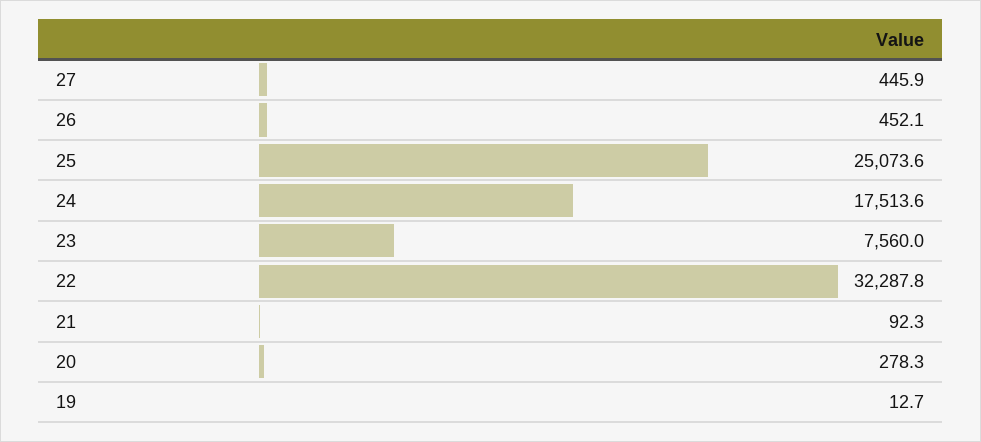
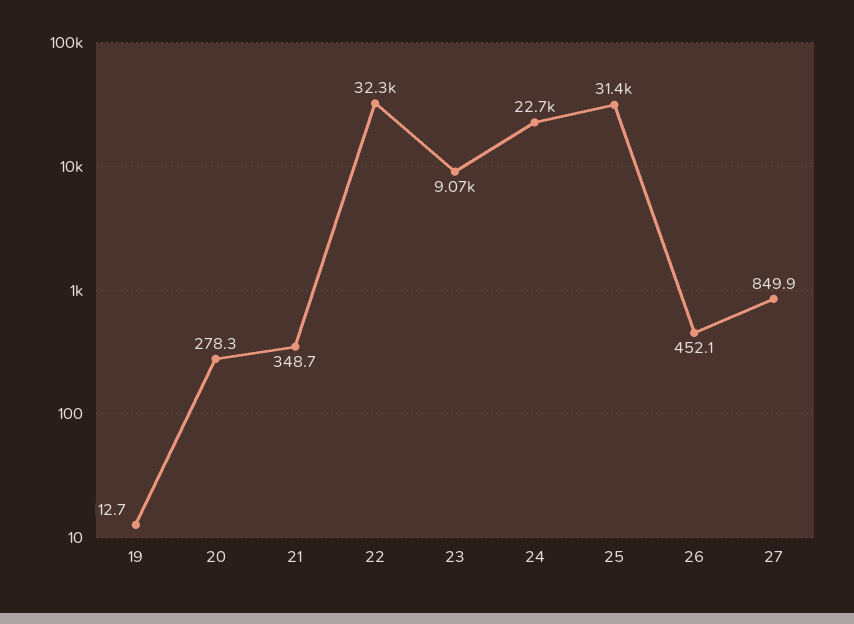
  {
-   "27": 445.9,
+   "27": 849.9,
    "26": 452.1,
-   "25": 25073.6,
+   "25": 31400,
-   "24": 17513.6,
+   "24": 22700,
-   "23": 7560,
+   "23": 9070,
    "22": 32287.8,
-   "21": 92.3,
+   "21": 348.7,
    "20": 278.3,
    "19": 12.7
  }

